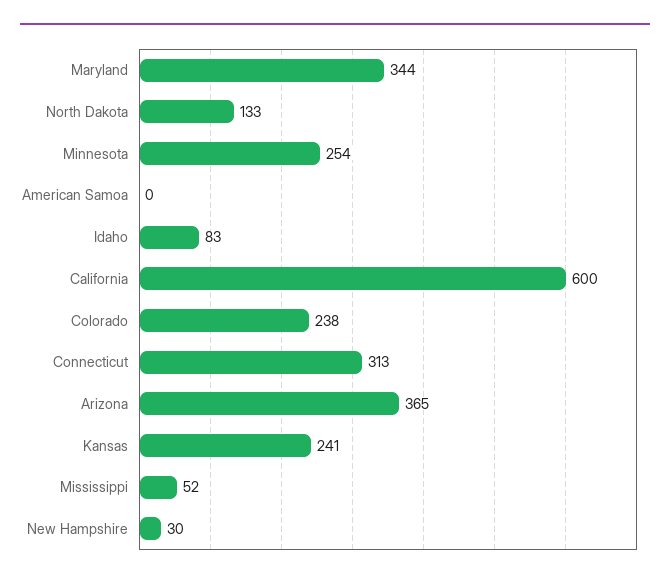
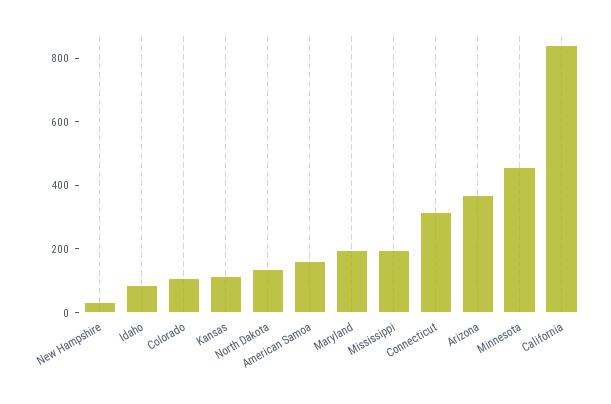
  {
-   "Maryland": 344,
+   "Maryland": 200,
    "North Dakota": 133,
-   "Minnesota": 254,
+   "Minnesota": 450,
-   "American Samoa": 0,
+   "American Samoa": 150,
    "Idaho": 83,
-   "California": 600,
+   "California": 850,
-   "Colorado": 238,
+   "Colorado": 100,
    "Connecticut": 313,
    "Arizona": 365,
-   "Kansas": 241,
+   "Kansas": 100,
-   "Mississippi": 52,
+   "Mississippi": 200,
    "New Hampshire": 30
  }

